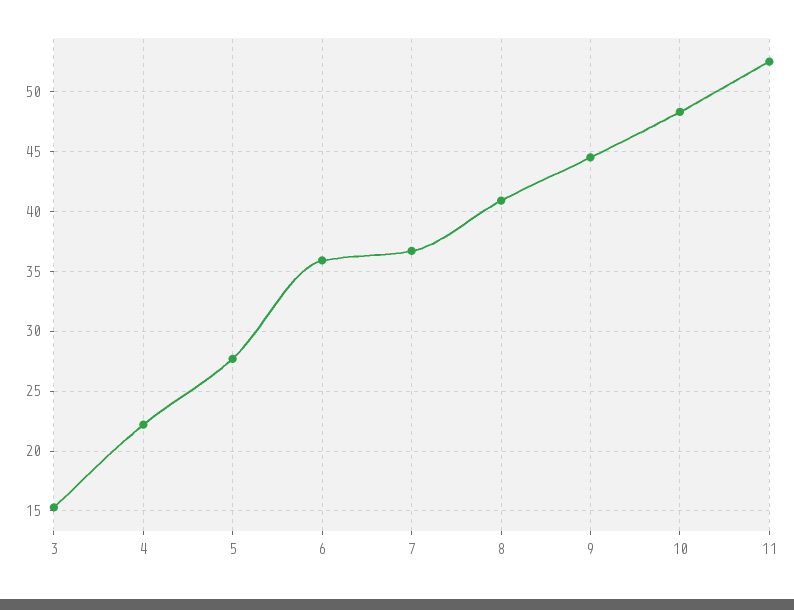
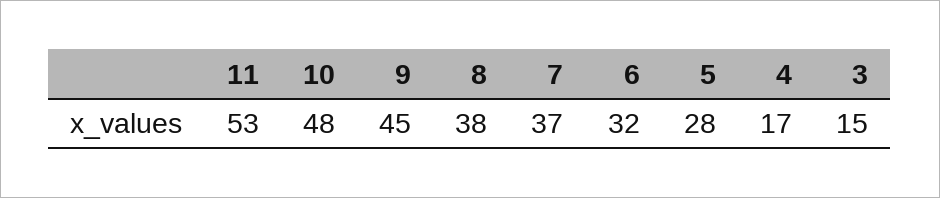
  {
    "3": 15,
-   "4": 22,
+   "4": 17,
    "5": 28,
-   "6": 36,
+   "6": 32,
    "7": 37,
-   "8": 41,
+   "8": 38,
    "9": 45,
    "10": 48,
    "11": 53
  }

